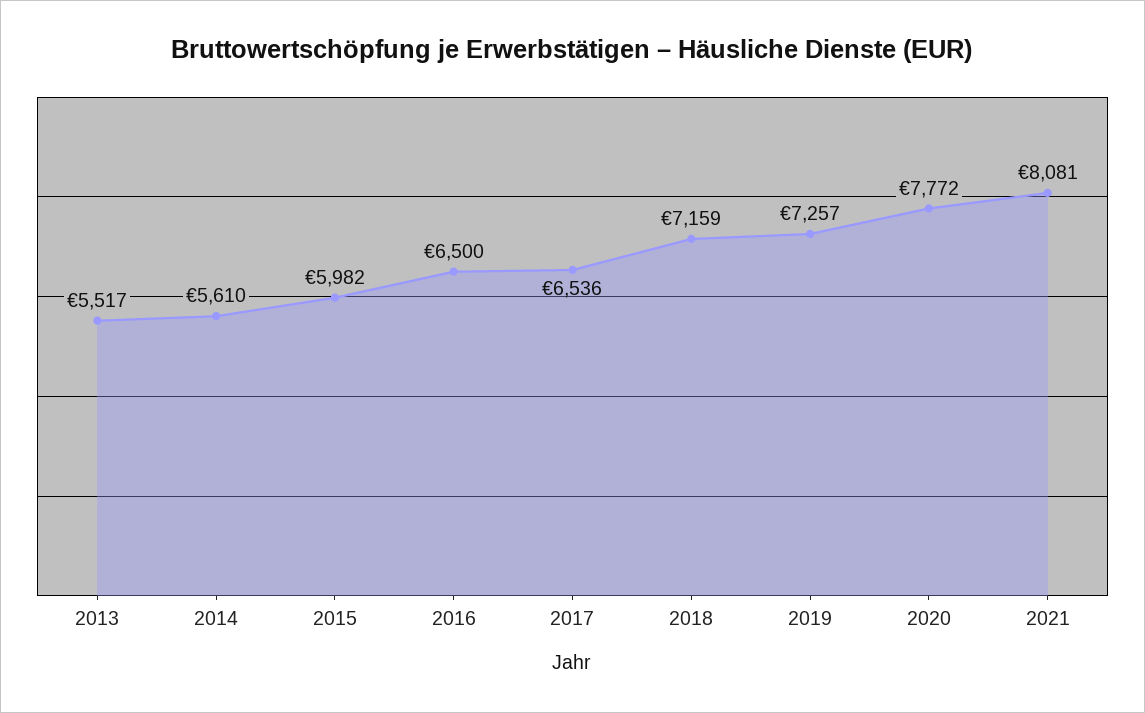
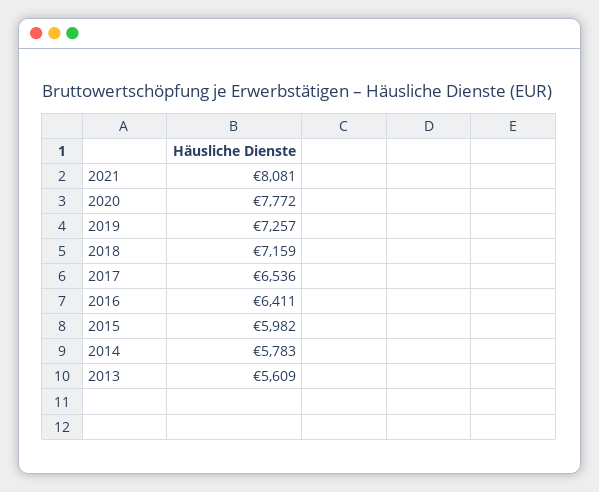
  {
-   "2013": 5517,
+   "2013": 5609,
-   "2014": 5610,
+   "2014": 5783,
    "2015": 5982,
-   "2016": 6500,
+   "2016": 6411,
    "2017": 6536,
    "2018": 7159,
    "2019": 7257,
    "2020": 7772,
    "2021": 8081
  }

